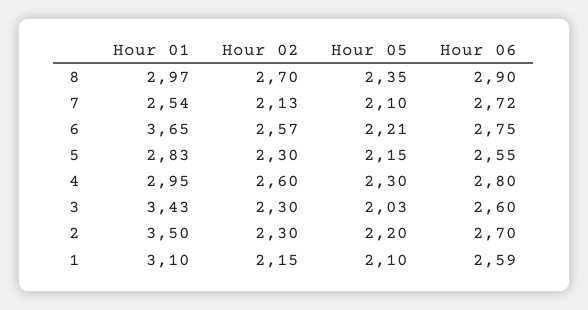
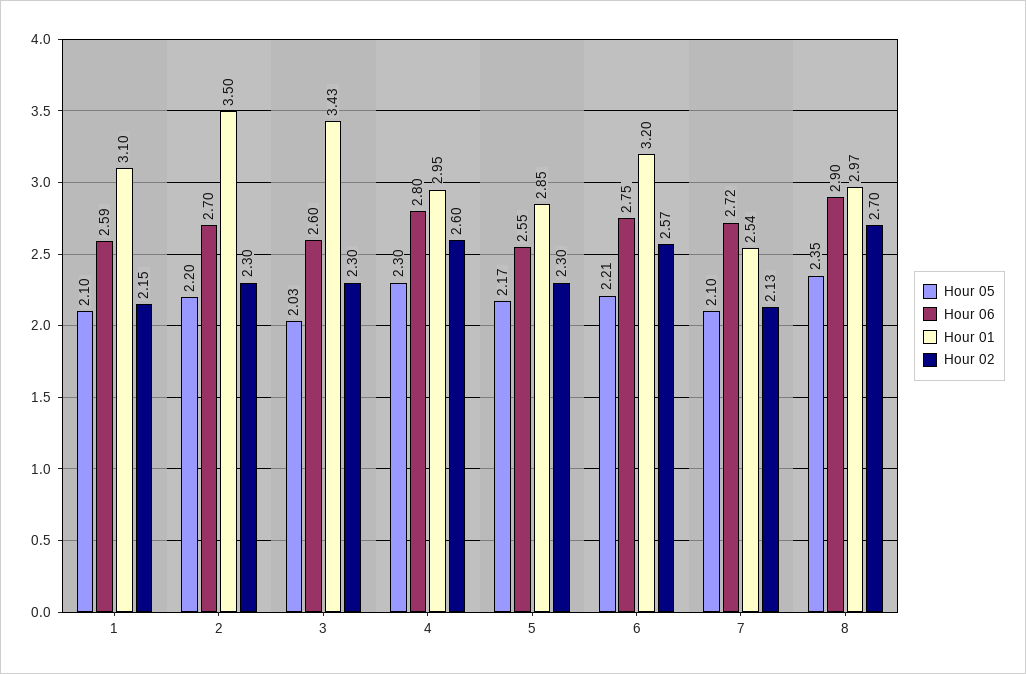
  {
    "Hour 01": {
      "8": 2.97,
      "7": 2.54,
-     "6": 3.65,
+     "6": 3.2,
-     "5": 2.83,
+     "5": 2.85,
      "4": 2.95,
      "3": 3.43,
      "2": 3.5,
      "1": 3.1
    },
    "Hour 02": {
      "8": 2.7,
      "7": 2.13,
      "6": 2.57,
      "5": 2.3,
      "4": 2.6,
      "3": 2.3,
      "2": 2.3,
      "1": 2.15
    },
    "Hour 05": {
      "8": 2.35,
      "7": 2.1,
      "6": 2.21,
-     "5": 2.15,
+     "5": 2.17,
      "4": 2.3,
      "3": 2.03,
      "2": 2.2,
      "1": 2.1
    },
    "Hour 06": {
      "8": 2.9,
      "7": 2.72,
      "6": 2.75,
      "5": 2.55,
      "4": 2.8,
      "3": 2.6,
      "2": 2.7,
      "1": 2.59
    }
  }

